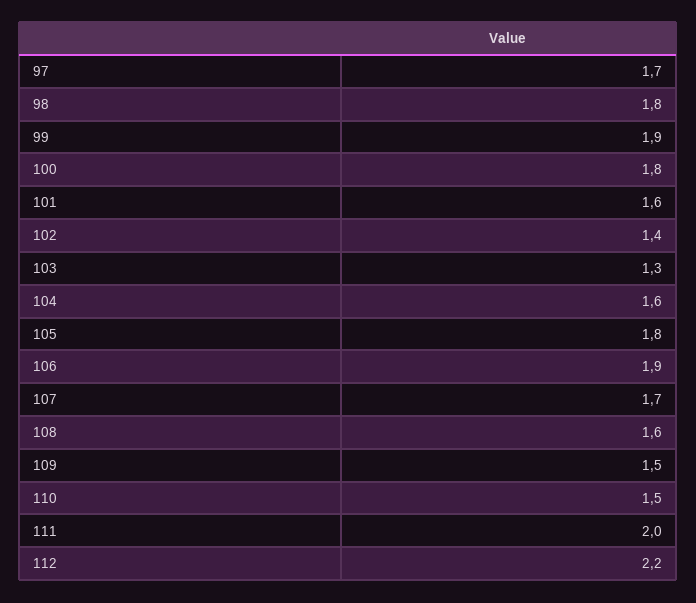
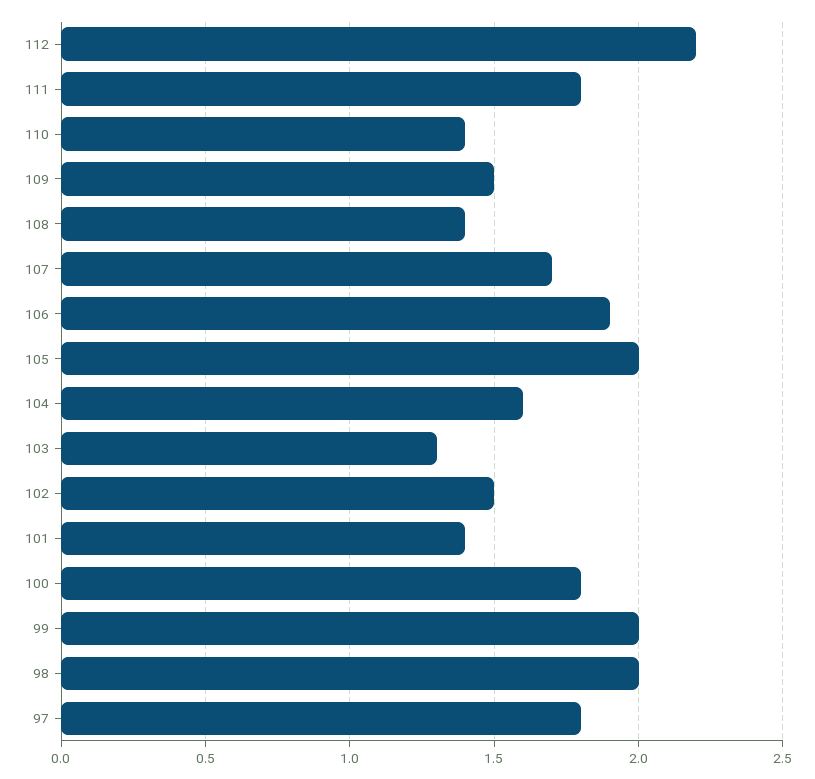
  {
-   "97": 1.7,
+   "97": 1.8,
-   "98": 1.8,
+   "98": 2,
-   "99": 1.9,
+   "99": 2,
    "100": 1.8,
-   "101": 1.6,
+   "101": 1.4,
-   "102": 1.4,
+   "102": 1.5,
    "103": 1.3,
    "104": 1.6,
-   "105": 1.8,
+   "105": 2,
    "106": 1.9,
    "107": 1.7,
-   "108": 1.6,
+   "108": 1.4,
    "109": 1.5,
-   "110": 1.5,
+   "110": 1.4,
-   "111": 2,
+   "111": 1.8,
    "112": 2.2
  }

